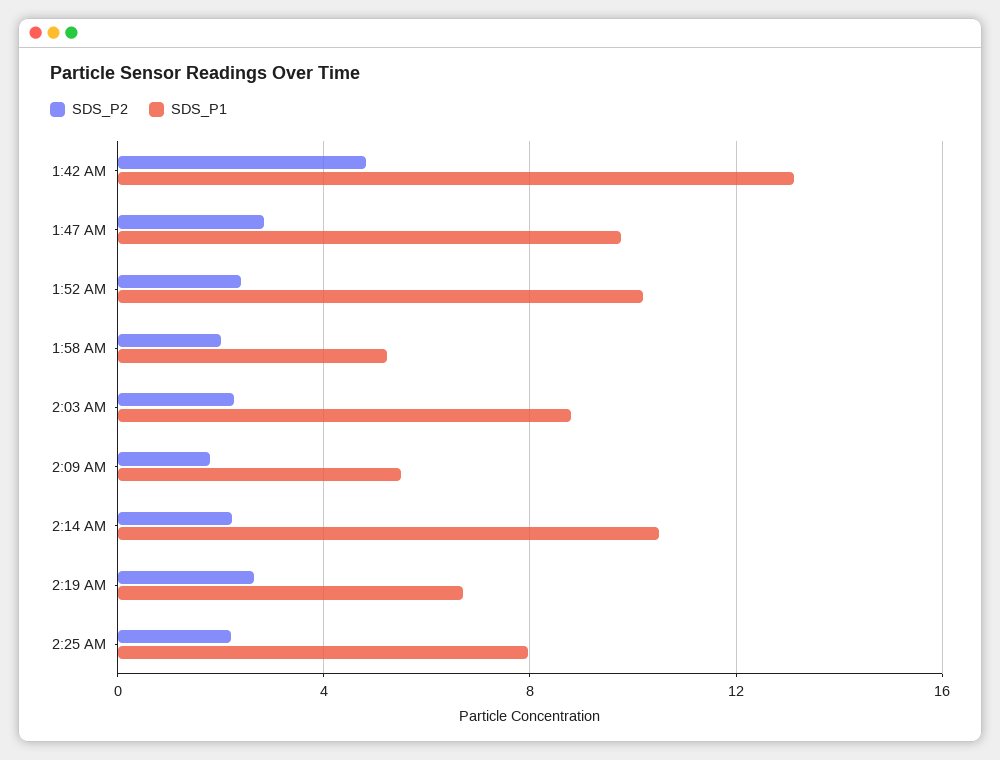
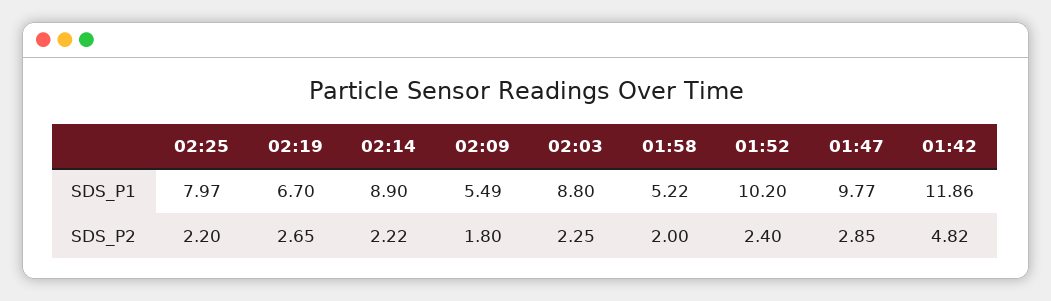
  {
    "SDS_P2": {
      "1:42 AM": 4.82,
      "1:47 AM": 2.85,
      "1:52 AM": 2.4,
      "1:58 AM": 2,
      "2:03 AM": 2.25,
      "2:09 AM": 1.8,
      "2:14 AM": 2.22,
      "2:19 AM": 2.65,
      "2:25 AM": 2.2
    },
    "SDS_P1": {
-     "1:42 AM": 13,
+     "1:42 AM": 11.86,
      "1:47 AM": 9.77,
      "1:52 AM": 10.2,
      "1:58 AM": 5.22,
      "2:03 AM": 8.8,
      "2:09 AM": 5.49,
-     "2:14 AM": 10.5,
+     "2:14 AM": 8.9,
      "2:19 AM": 6.7,
      "2:25 AM": 7.97
    }
  }

